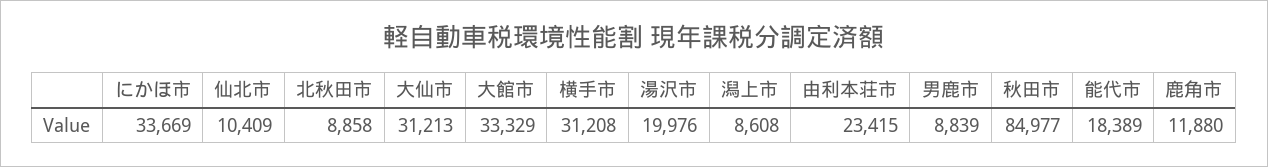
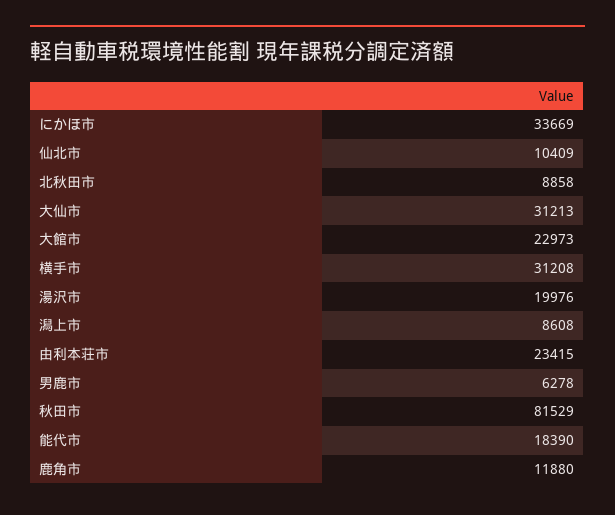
  {
    "にかほ市": 33669,
    "仙北市": 10409,
    "北秋田市": 8858,
    "大仙市": 31213,
-   "大館市": 33329,
+   "大館市": 22973,
    "横手市": 31208,
    "湯沢市": 19976,
    "潟上市": 8608,
    "由利本荘市": 23415,
-   "男鹿市": 8839,
+   "男鹿市": 6278,
-   "秋田市": 84977,
+   "秋田市": 81529,
-   "能代市": 18389,
+   "能代市": 18390,
    "鹿角市": 11880
  }

